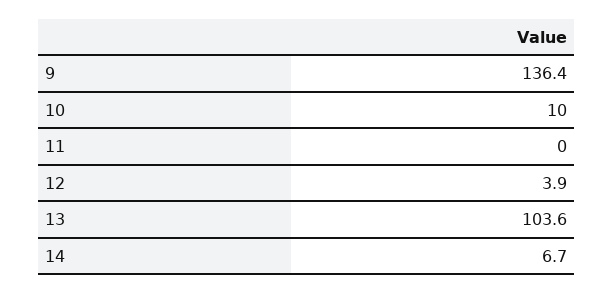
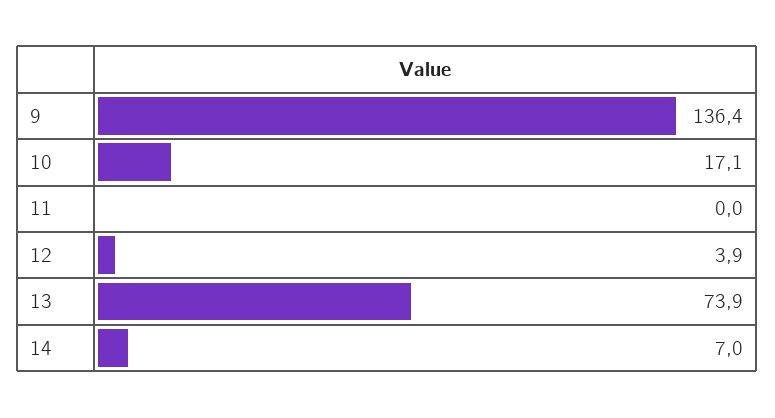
  {
    "9": 136.4,
-   "10": 10,
+   "10": 17.1,
    "11": 0,
    "12": 3.9,
-   "13": 103.6,
+   "13": 73.9,
-   "14": 6.7
+   "14": 7
  }

